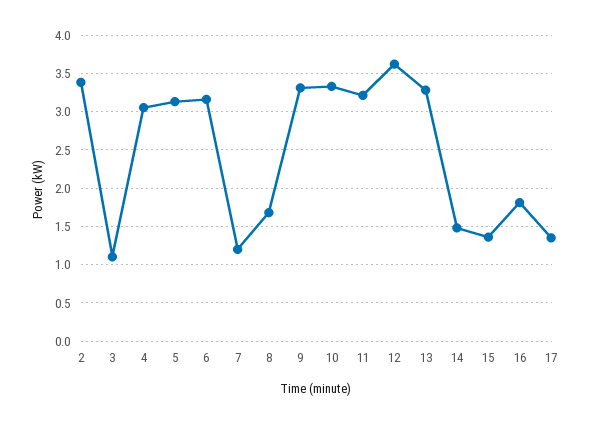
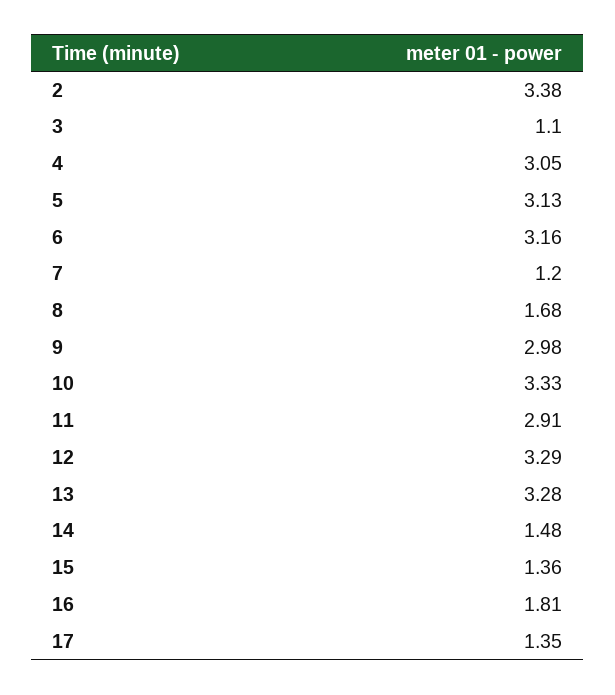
  {
    "2": 3.38,
    "3": 1.1,
    "4": 3.05,
    "5": 3.13,
    "6": 3.16,
    "7": 1.2,
    "8": 1.68,
-   "9": 3.3,
+   "9": 2.98,
    "10": 3.33,
-   "11": 3.2,
+   "11": 2.91,
-   "12": 3.6,
+   "12": 3.29,
    "13": 3.28,
    "14": 1.48,
    "15": 1.36,
    "16": 1.81,
    "17": 1.35
  }

